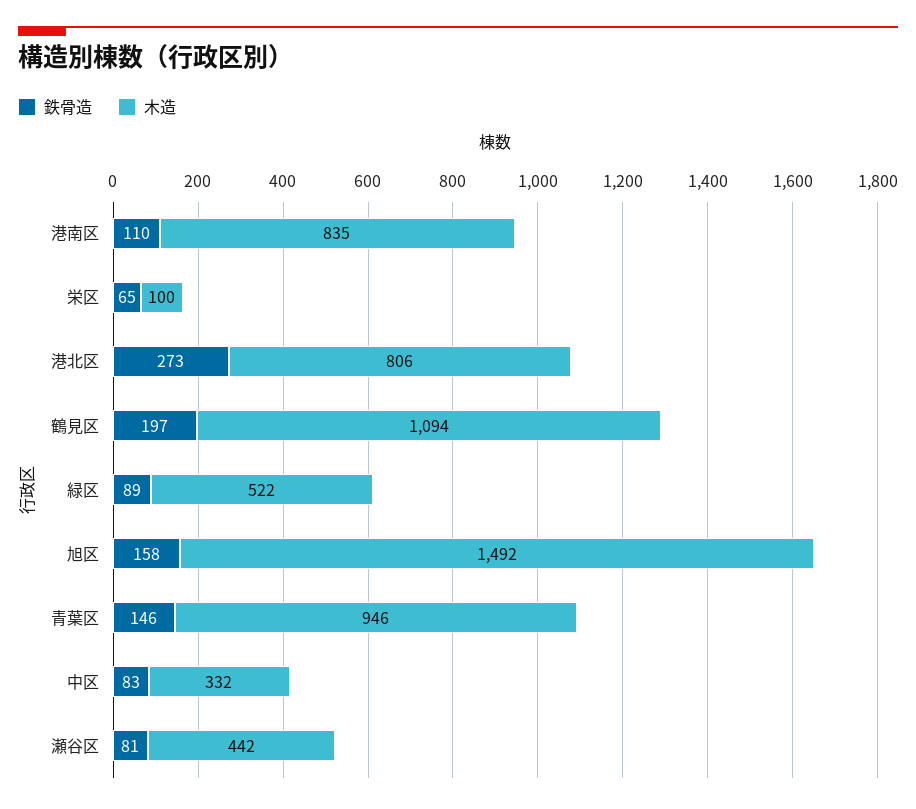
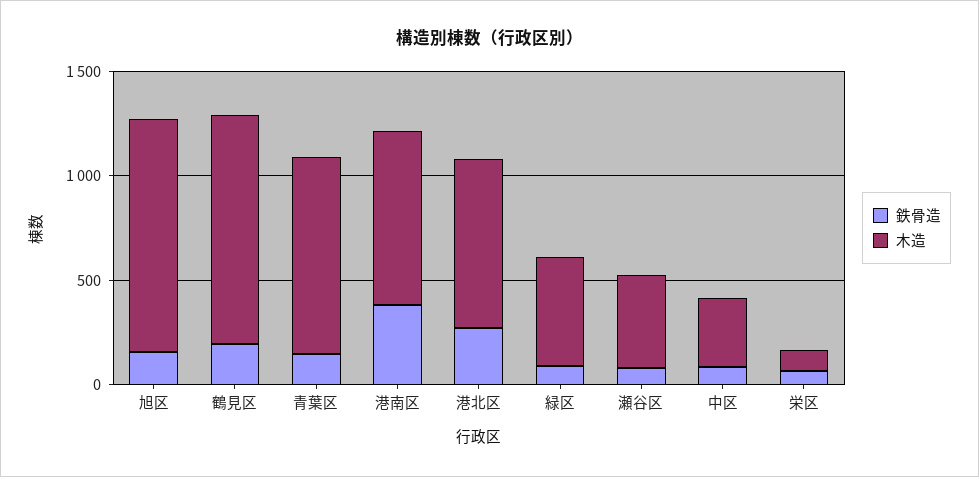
  {
    "鉄骨造": {
-     "港南区": 110,
+     "港南区": 400,
      "栄区": 65,
      "港北区": 273,
      "鶴見区": 197,
      "緑区": 89,
      "旭区": 158,
      "青葉区": 146,
      "中区": 83,
      "瀬谷区": 81
    },
    "木造": {
      "港南区": 835,
      "栄区": 100,
      "港北区": 806,
      "鶴見区": 1094,
      "緑区": 522,
-     "旭区": 1492,
+     "旭区": 1100,
      "青葉区": 946,
      "中区": 332,
      "瀬谷区": 442
    }
  }

